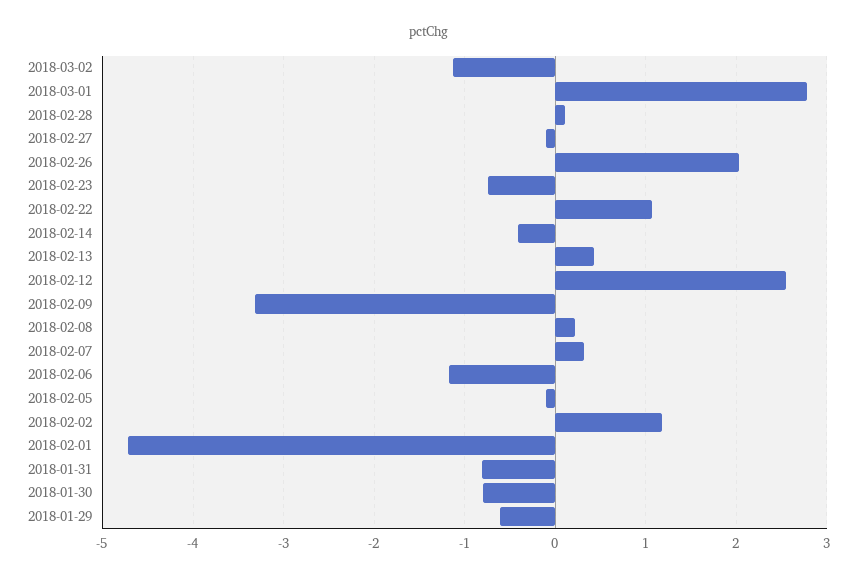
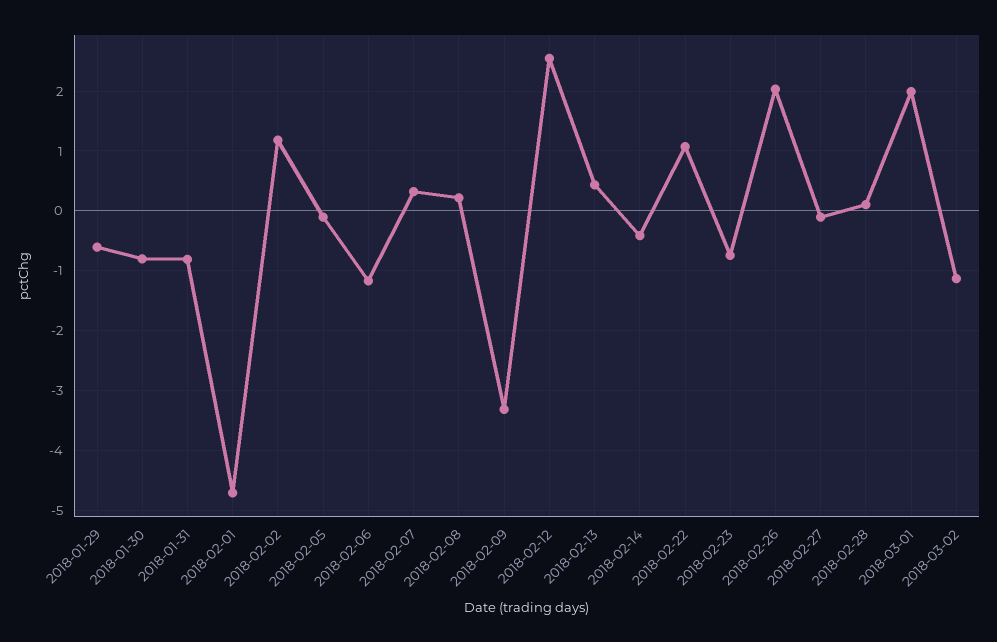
  {
    "2018-03-02": -1.1,
-   "2018-03-01": 2.8,
+   "2018-03-01": 2,
    "2018-02-28": 0.1,
    "2018-02-27": -0.1,
    "2018-02-26": 2,
    "2018-02-23": -0.7,
    "2018-02-22": 1.1,
    "2018-02-14": -0.4,
    "2018-02-13": 0.4,
    "2018-02-12": 2.5,
    "2018-02-09": -3.3,
    "2018-02-08": 0.2,
    "2018-02-07": 0.3,
    "2018-02-06": -1.2,
    "2018-02-05": -0.1,
    "2018-02-02": 1.2,
    "2018-02-01": -4.7,
    "2018-01-31": -0.8,
    "2018-01-30": -0.8,
    "2018-01-29": -0.6
  }

